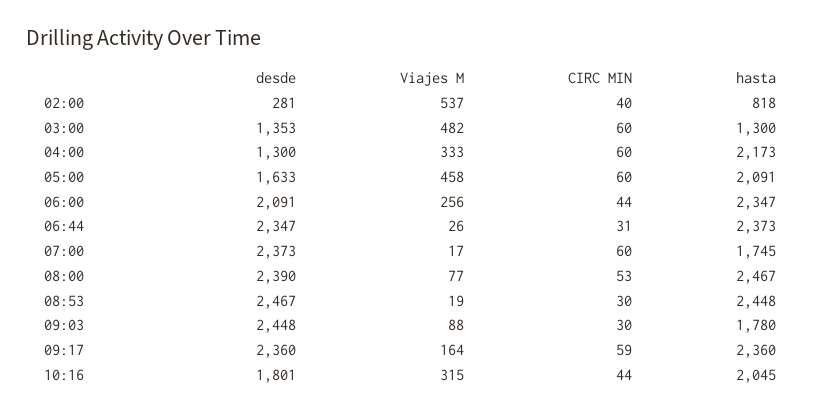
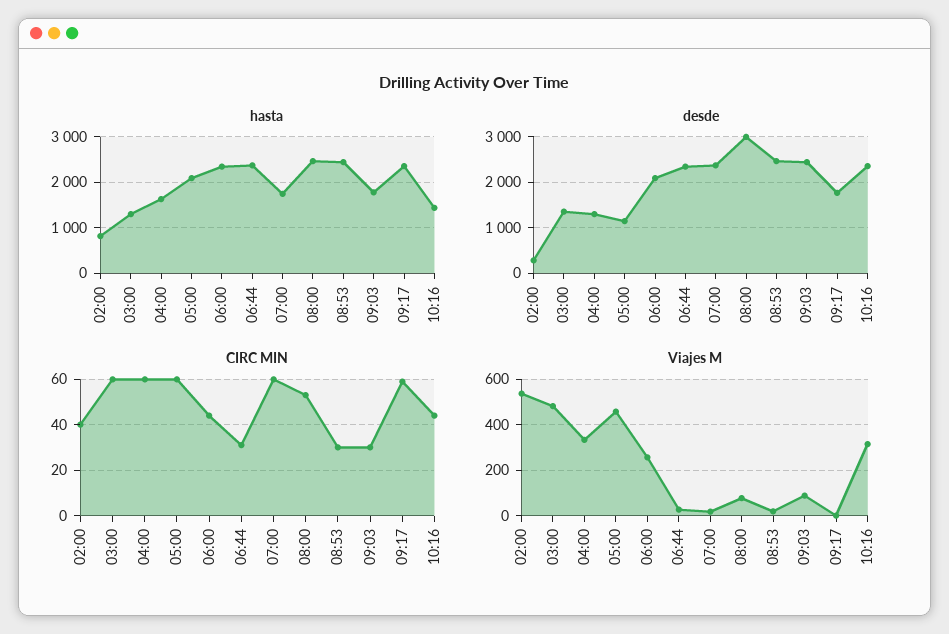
  {
    "desde": {
      "02:00": 281,
      "03:00": 1353,
      "04:00": 1300,
-     "05:00": 1633,
+     "05:00": 1200,
      "06:00": 2091,
      "06:44": 2347,
      "07:00": 2373,
-     "08:00": 2390,
+     "08:00": 3000,
      "08:53": 2467,
      "09:03": 2448,
-     "09:17": 2360,
+     "09:17": 1800,
-     "10:16": 1801
+     "10:16": 2400
    },
    "Viajes M": {
      "02:00": 537,
      "03:00": 482,
      "04:00": 333,
      "05:00": 458,
      "06:00": 256,
      "06:44": 26,
      "07:00": 17,
      "08:00": 77,
      "08:53": 19,
      "09:03": 88,
-     "09:17": 164,
+     "09:17": 0,
      "10:16": 315
    },
    "CIRC MIN": {
      "02:00": 40,
      "03:00": 60,
      "04:00": 60,
      "05:00": 60,
      "06:00": 44,
      "06:44": 31,
      "07:00": 60,
      "08:00": 53,
      "08:53": 30,
      "09:03": 30,
      "09:17": 59,
      "10:16": 44
    },
    "hasta": {
      "02:00": 818,
      "03:00": 1300,
-     "04:00": 2173,
+     "04:00": 1600,
      "05:00": 2091,
      "06:00": 2347,
      "06:44": 2373,
      "07:00": 1745,
      "08:00": 2467,
      "08:53": 2448,
      "09:03": 1780,
      "09:17": 2360,
-     "10:16": 2045
+     "10:16": 1400
    }
  }

